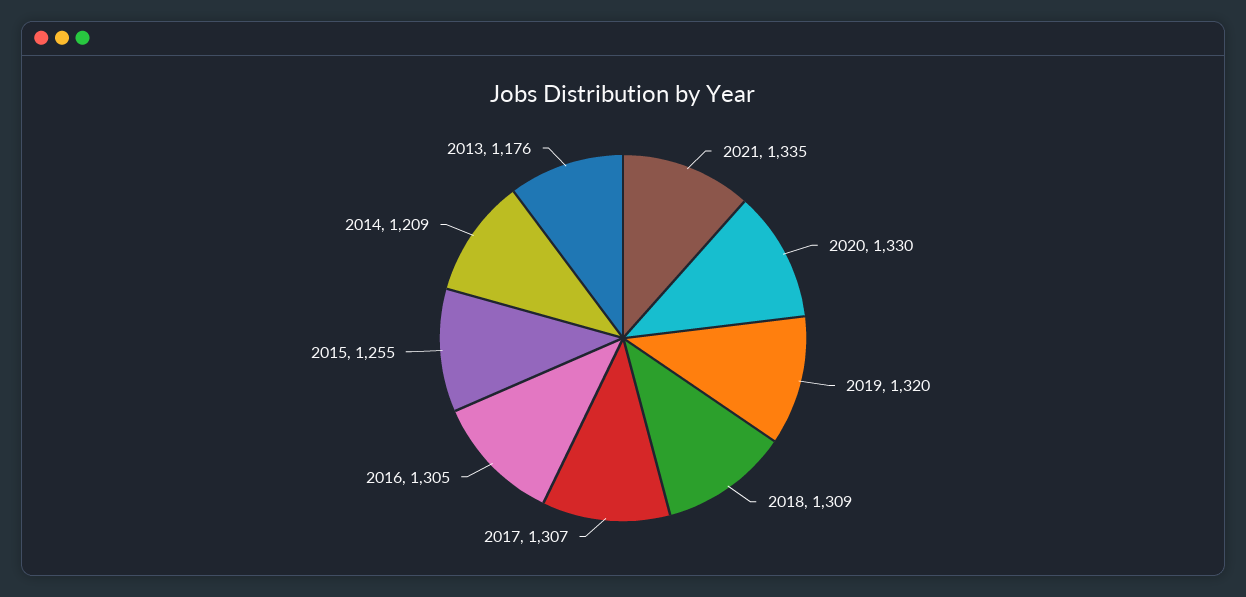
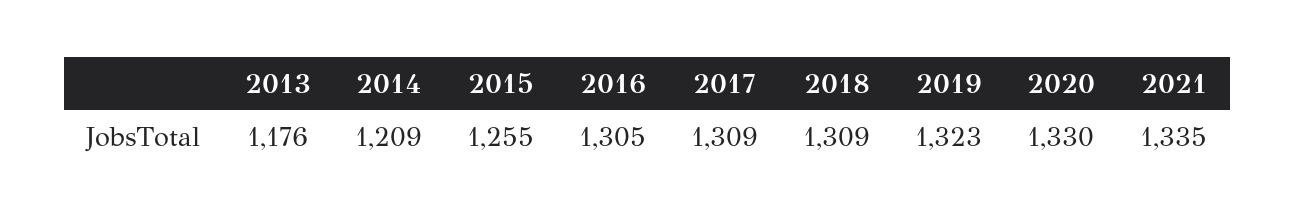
  {
    "2021": 1335,
    "2020": 1330,
-   "2019": 1320,
+   "2019": 1323,
    "2018": 1309,
-   "2017": 1307,
+   "2017": 1309,
    "2016": 1305,
    "2015": 1255,
    "2014": 1209,
    "2013": 1176
  }

